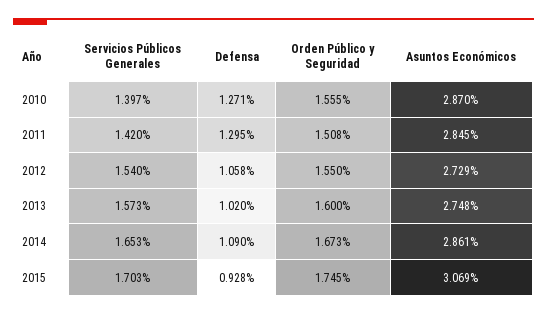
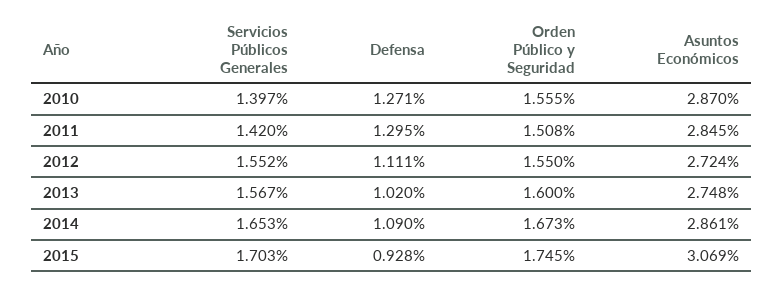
  {
    "Servicios Públicos Generales": {
      "2010": 1.397,
      "2011": 1.42,
-     "2012": 1.54,
+     "2012": 1.552,
-     "2013": 1.573,
+     "2013": 1.567,
      "2014": 1.653,
      "2015": 1.703
    },
    "Defensa": {
      "2010": 1.271,
      "2011": 1.295,
-     "2012": 1.058,
+     "2012": 1.111,
      "2013": 1.02,
      "2014": 1.09,
      "2015": 0.928
    },
    "Orden Público y Seguridad": {
      "2010": 1.555,
      "2011": 1.508,
      "2012": 1.55,
      "2013": 1.6,
      "2014": 1.673,
      "2015": 1.745
    },
    "Asuntos Económicos": {
      "2010": 2.87,
      "2011": 2.845,
-     "2012": 2.729,
+     "2012": 2.724,
      "2013": 2.748,
      "2014": 2.861,
      "2015": 3.069
    }
  }

